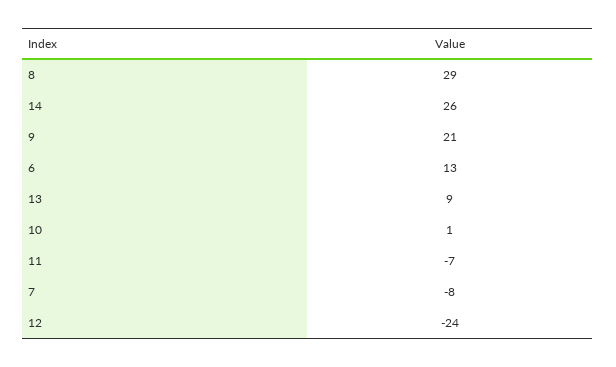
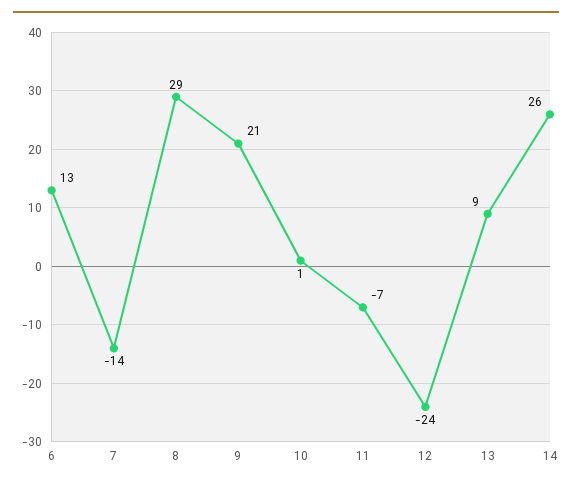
  {
    "8": 29,
    "14": 26,
    "9": 21,
    "6": 13,
    "13": 9,
    "10": 1,
    "11": -7,
-   "7": -8,
+   "7": -14,
    "12": -24
  }

